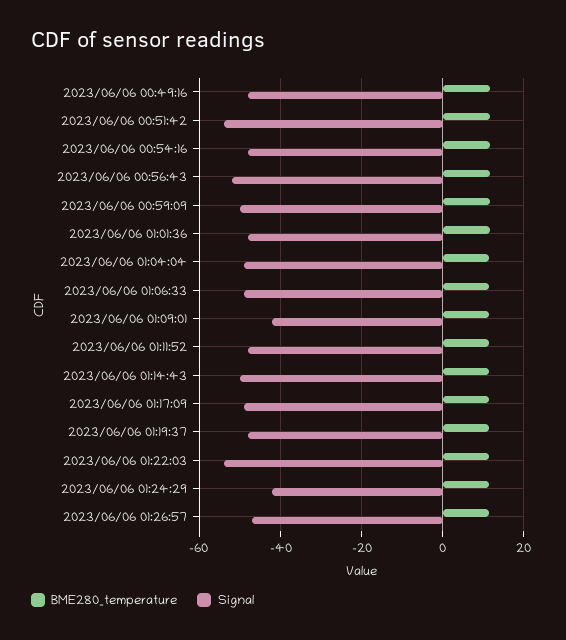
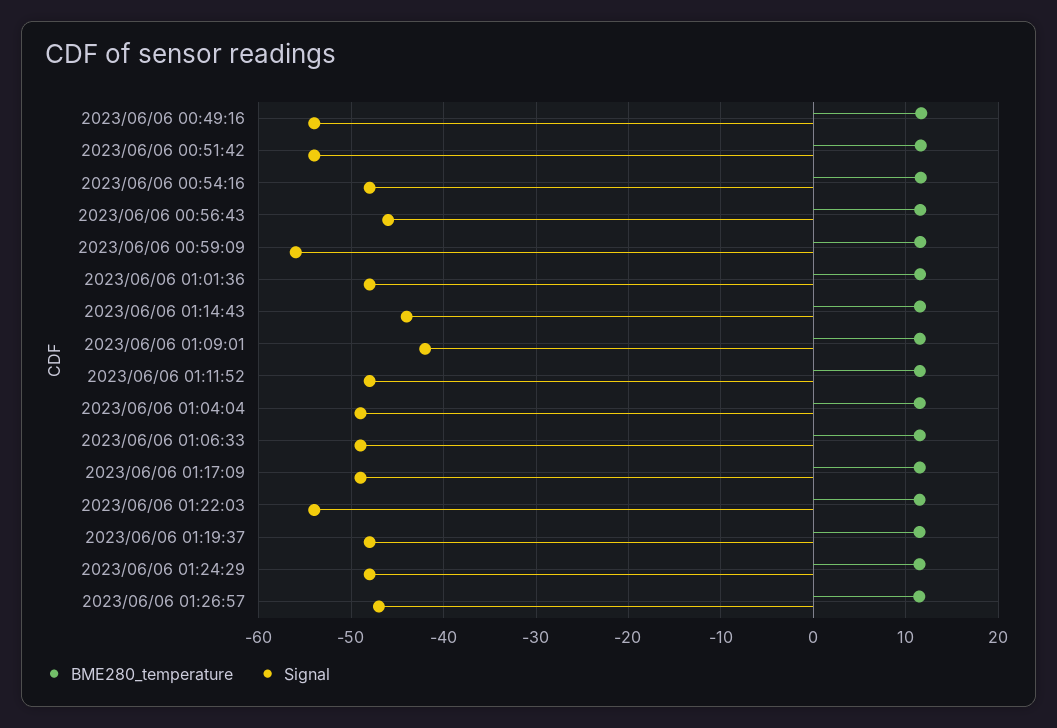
  {
    "BME280_temperature": {
      "2023/06/06 00:49:16": 12,
      "2023/06/06 00:51:42": 12,
      "2023/06/06 00:54:16": 12,
      "2023/06/06 00:56:43": 12,
      "2023/06/06 00:59:09": 12,
      "2023/06/06 01:01:36": 12,
      "2023/06/06 01:04:04": 12,
      "2023/06/06 01:06:33": 12,
      "2023/06/06 01:09:01": 12,
      "2023/06/06 01:11:52": 12,
      "2023/06/06 01:14:43": 12,
      "2023/06/06 01:17:09": 12,
      "2023/06/06 01:19:37": 11,
      "2023/06/06 01:22:03": 12,
      "2023/06/06 01:24:29": 11,
      "2023/06/06 01:26:57": 11
    },
    "Signal": {
-     "2023/06/06 00:49:16": -48,
+     "2023/06/06 00:49:16": -54,
      "2023/06/06 00:51:42": -54,
      "2023/06/06 00:54:16": -48,
-     "2023/06/06 00:56:43": -52,
+     "2023/06/06 00:56:43": -46,
-     "2023/06/06 00:59:09": -50,
+     "2023/06/06 00:59:09": -56,
      "2023/06/06 01:01:36": -48,
      "2023/06/06 01:04:04": -49,
      "2023/06/06 01:06:33": -49,
      "2023/06/06 01:09:01": -42,
      "2023/06/06 01:11:52": -48,
-     "2023/06/06 01:14:43": -50,
+     "2023/06/06 01:14:43": -44,
      "2023/06/06 01:17:09": -49,
      "2023/06/06 01:19:37": -48,
      "2023/06/06 01:22:03": -54,
-     "2023/06/06 01:24:29": -42,
+     "2023/06/06 01:24:29": -48,
      "2023/06/06 01:26:57": -47
    }
  }

